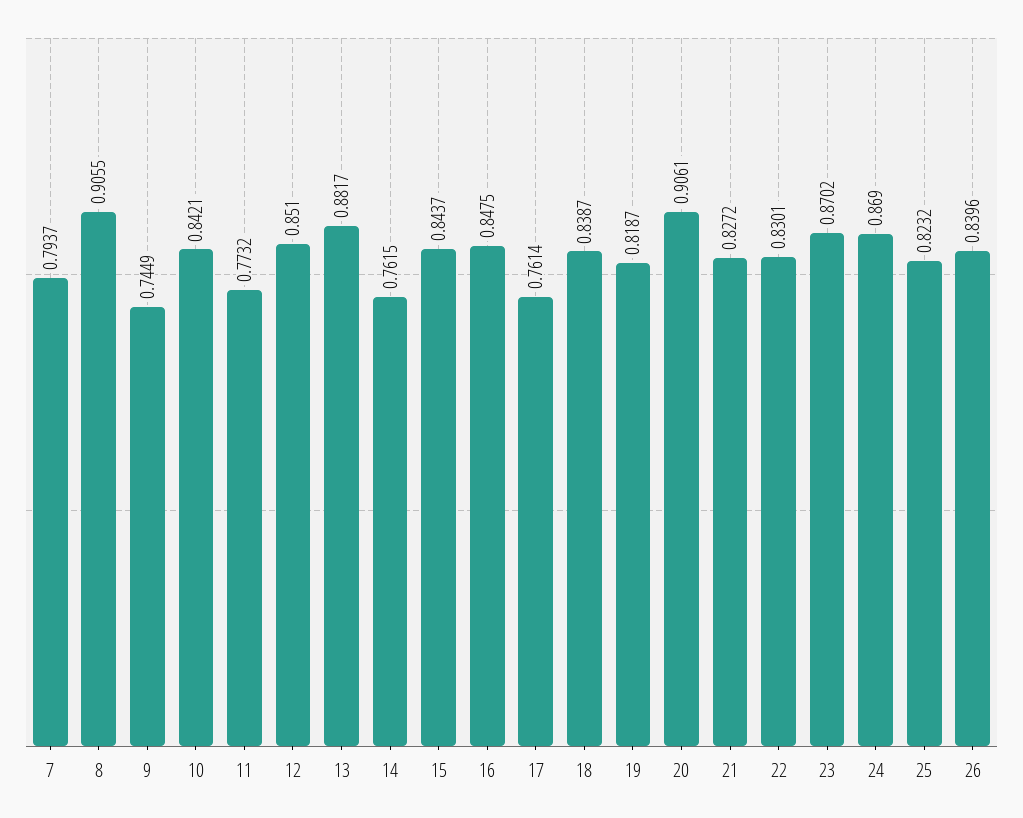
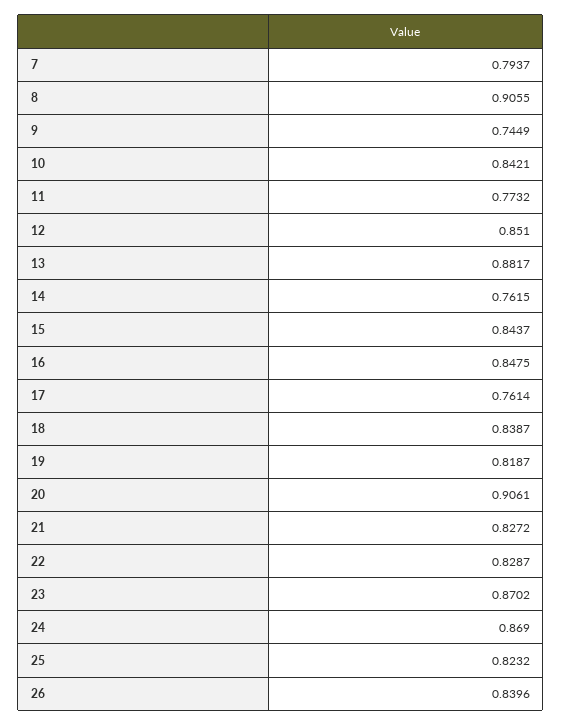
  {
    "7": 0.7937,
    "8": 0.9055,
    "9": 0.7449,
    "10": 0.8421,
    "11": 0.7732,
    "12": 0.851,
    "13": 0.8817,
    "14": 0.7615,
    "15": 0.8437,
    "16": 0.8475,
    "17": 0.7614,
    "18": 0.8387,
    "19": 0.8187,
    "20": 0.9061,
    "21": 0.8272,
-   "22": 0.8301,
+   "22": 0.8287,
    "23": 0.8702,
    "24": 0.869,
    "25": 0.8232,
    "26": 0.8396
  }

